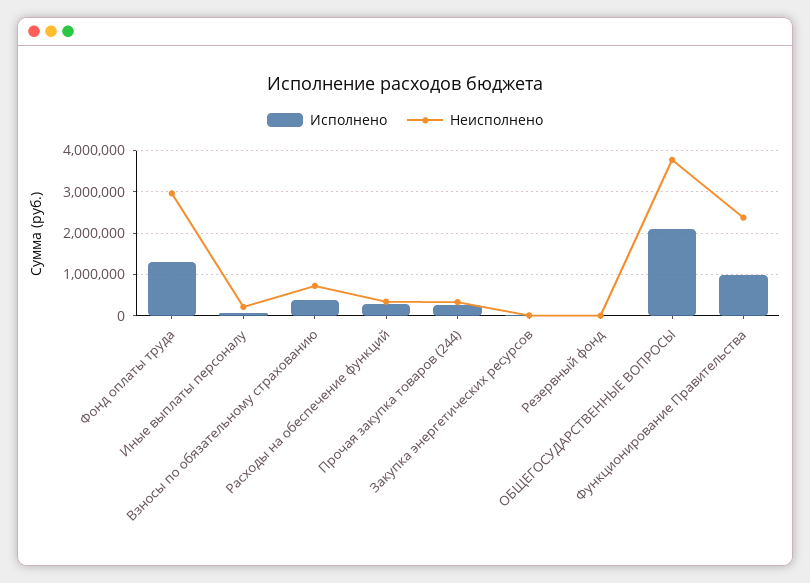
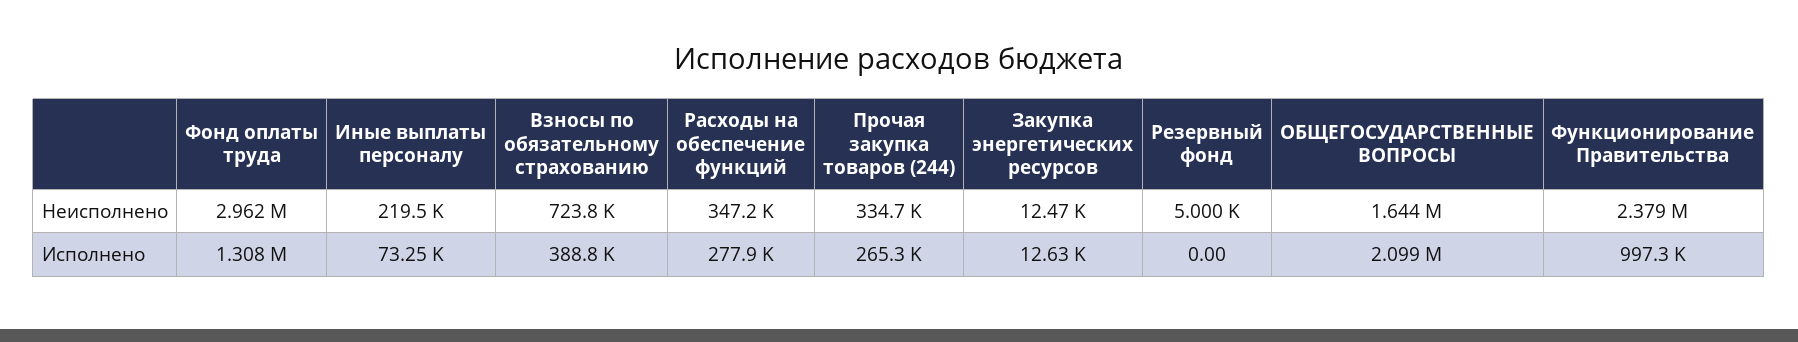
  {
    "Исполнено": {
      "Фонд оплаты труда": 1308000,
      "Иные выплаты персоналу": 73250,
      "Взносы по обязательному страхованию": 388800,
      "Расходы на обеспечение функций": 277900,
      "Прочая закупка товаров (244)": 265300,
      "Закупка энергетических ресурсов": 12630,
      "Резервный фонд": 0,
      "ОБЩЕГОСУДАРСТВЕННЫЕ ВОПРОСЫ": 2099000,
      "Функционирование Правительства": 997300
    },
    "Неисполнено": {
      "Фонд оплаты труда": 2962000,
      "Иные выплаты персоналу": 219500,
      "Взносы по обязательному страхованию": 723800,
      "Расходы на обеспечение функций": 347200,
      "Прочая закупка товаров (244)": 334700,
      "Закупка энергетических ресурсов": 12470,
      "Резервный фонд": 5000,
-     "ОБЩЕГОСУДАРСТВЕННЫЕ ВОПРОСЫ": 3800000,
+     "ОБЩЕГОСУДАРСТВЕННЫЕ ВОПРОСЫ": 1644000,
      "Функционирование Правительства": 2379000
    }
  }

